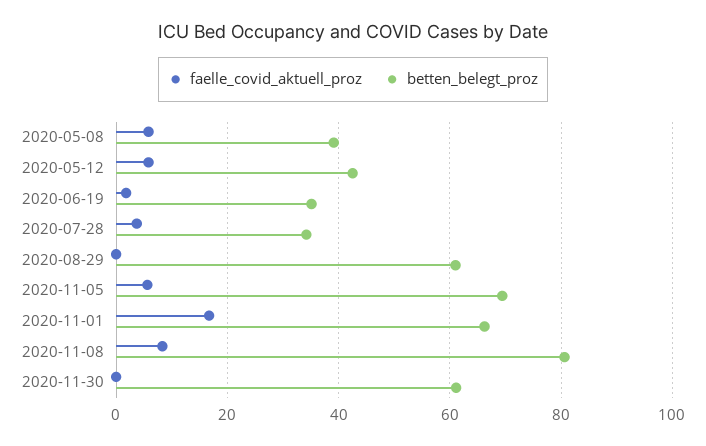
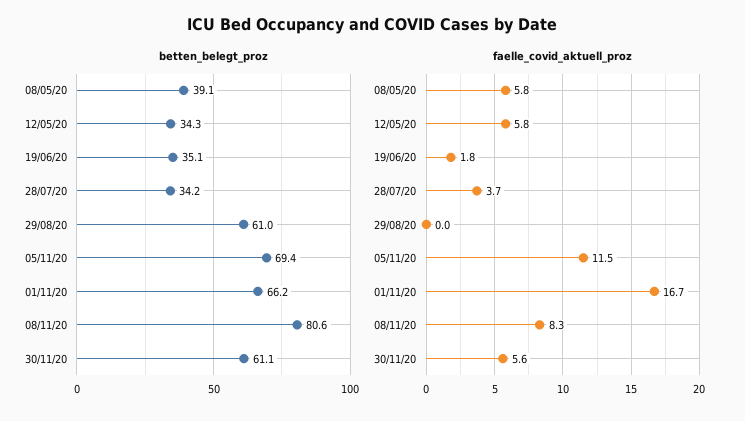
  {
    "faelle_covid_aktuell_proz": {
      "2020-05-08": 5.8,
      "2020-05-12": 5.8,
      "2020-06-19": 1.8,
      "2020-07-28": 3.7,
      "2020-08-29": 0,
-     "2020-11-05": 6,
+     "2020-11-05": 11.5,
      "2020-11-01": 16.7,
      "2020-11-08": 8.3,
-     "2020-11-30": 0
+     "2020-11-30": 5.6
    },
    "betten_belegt_proz": {
      "2020-05-08": 39.1,
-     "2020-05-12": 42,
+     "2020-05-12": 34.3,
      "2020-06-19": 35.1,
      "2020-07-28": 34.2,
      "2020-08-29": 61,
      "2020-11-05": 69.4,
      "2020-11-01": 66.2,
      "2020-11-08": 80.6,
      "2020-11-30": 61.1
    }
  }

